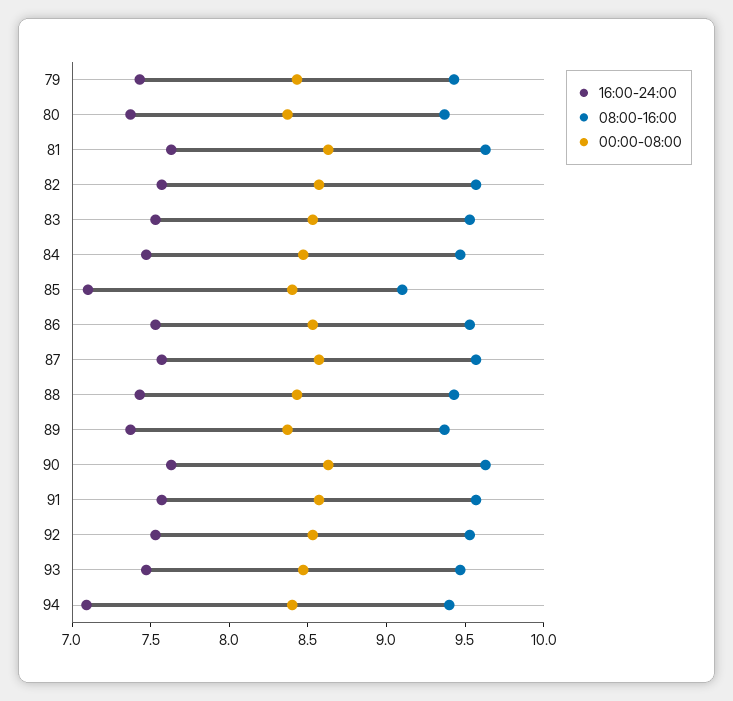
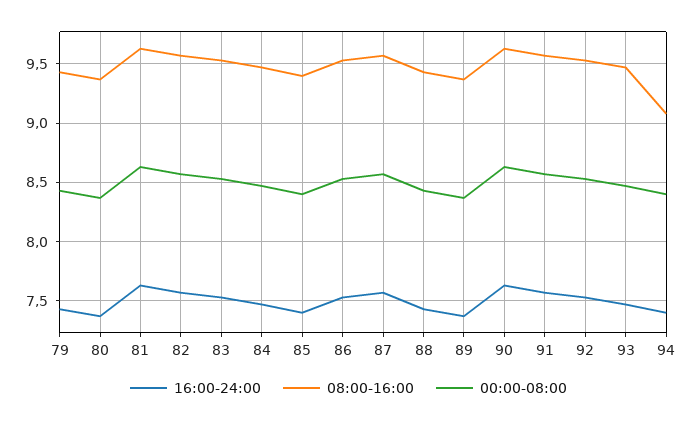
  {
    "16:00-24:00": {
      "79": 7.4,
      "80": 7.4,
      "81": 7.6,
      "82": 7.6,
      "83": 7.5,
      "84": 7.5,
-     "85": 7.1,
+     "85": 7.4,
      "86": 7.5,
      "87": 7.6,
      "88": 7.4,
      "89": 7.4,
      "90": 7.6,
      "91": 7.6,
      "92": 7.5,
      "93": 7.5,
-     "94": 7.1
+     "94": 7.4
    },
    "08:00-16:00": {
      "79": 9.4,
      "80": 9.4,
      "81": 9.6,
      "82": 9.6,
      "83": 9.5,
      "84": 9.5,
-     "85": 9.1,
+     "85": 9.4,
      "86": 9.5,
      "87": 9.6,
      "88": 9.4,
      "89": 9.4,
      "90": 9.6,
      "91": 9.6,
      "92": 9.5,
      "93": 9.5,
-     "94": 9.4
+     "94": 9.1
    },
    "00:00-08:00": {
      "79": 8.4,
      "80": 8.4,
      "81": 8.6,
      "82": 8.6,
      "83": 8.5,
      "84": 8.5,
      "85": 8.4,
      "86": 8.5,
      "87": 8.6,
      "88": 8.4,
      "89": 8.4,
      "90": 8.6,
      "91": 8.6,
      "92": 8.5,
      "93": 8.5,
      "94": 8.4
    }
  }

